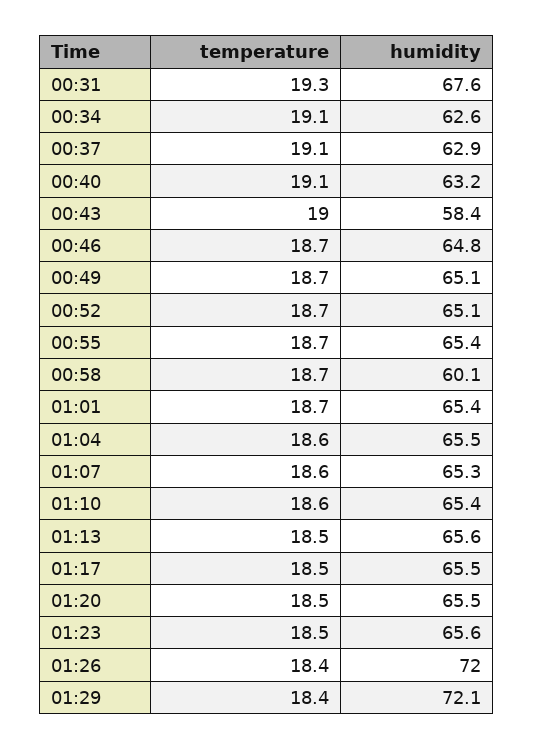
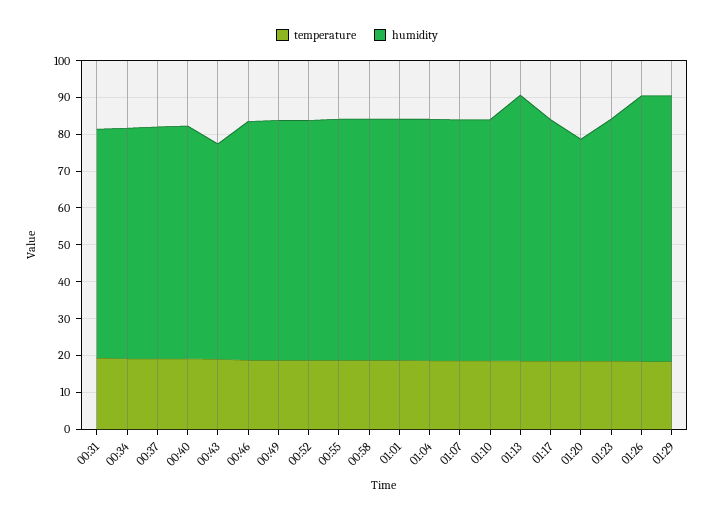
  {
    "temperature": {
      "00:31": 19.3,
      "00:34": 19.1,
      "00:37": 19.1,
      "00:40": 19.1,
      "00:43": 19,
      "00:46": 18.7,
      "00:49": 18.7,
      "00:52": 18.7,
      "00:55": 18.7,
      "00:58": 18.7,
      "01:01": 18.7,
      "01:04": 18.6,
      "01:07": 18.6,
      "01:10": 18.6,
      "01:13": 18.5,
      "01:17": 18.5,
      "01:20": 18.5,
      "01:23": 18.5,
      "01:26": 18.4,
      "01:29": 18.4
    },
    "humidity": {
-     "00:31": 67.6,
+     "00:31": 62.5,
      "00:34": 62.6,
      "00:37": 62.9,
      "00:40": 63.2,
      "00:43": 58.4,
      "00:46": 64.8,
      "00:49": 65.1,
      "00:52": 65.1,
      "00:55": 65.4,
-     "00:58": 60.1,
+     "00:58": 65,
      "01:01": 65.4,
      "01:04": 65.5,
      "01:07": 65.3,
      "01:10": 65.4,
-     "01:13": 65.6,
+     "01:13": 72.5,
      "01:17": 65.5,
-     "01:20": 65.5,
+     "01:20": 60,
      "01:23": 65.6,
      "01:26": 72,
      "01:29": 72.1
    }
  }

